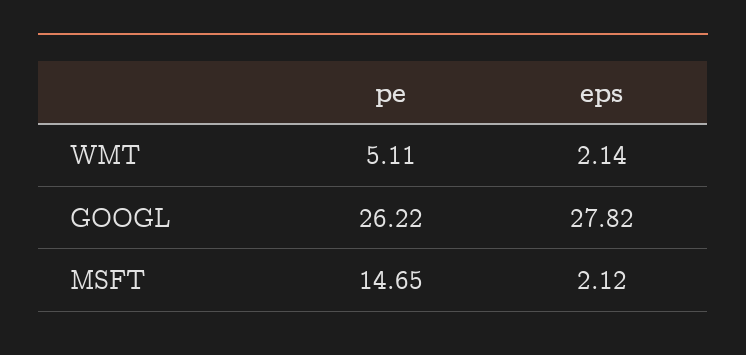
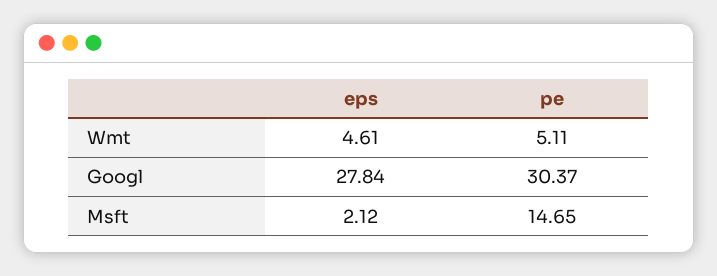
  {
    "pe": {
      "WMT": 5.11,
-     "GOOGL": 26.22,
+     "GOOGL": 30.37,
      "MSFT": 14.65
    },
    "eps": {
-     "WMT": 2.14,
+     "WMT": 4.61,
-     "GOOGL": 27.82,
+     "GOOGL": 27.84,
      "MSFT": 2.12
    }
  }

